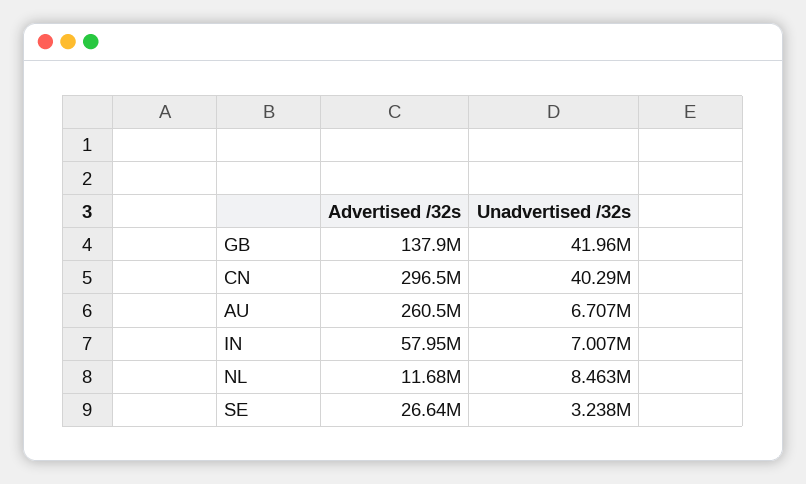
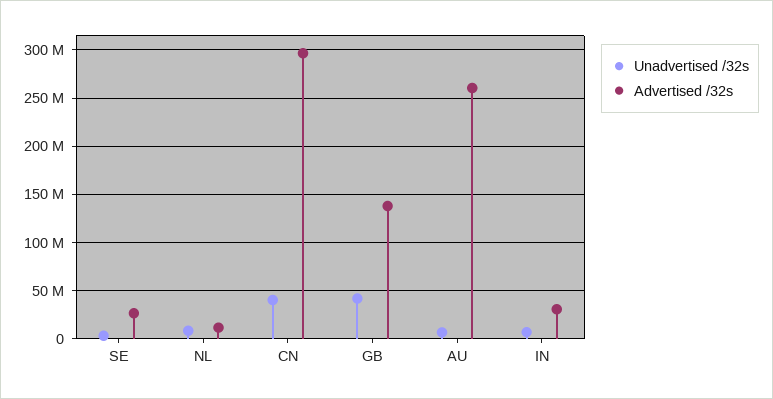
  {
    "Advertised /32s": {
      "GB": 137900000,
      "CN": 296500000,
      "AU": 260500000,
-     "IN": 57950000,
+     "IN": 30000000,
      "NL": 11680000,
      "SE": 26640000
    },
    "Unadvertised /32s": {
      "GB": 41960000,
      "CN": 40290000,
      "AU": 6707000,
      "IN": 7007000,
      "NL": 8463000,
      "SE": 3238000
    }
  }

